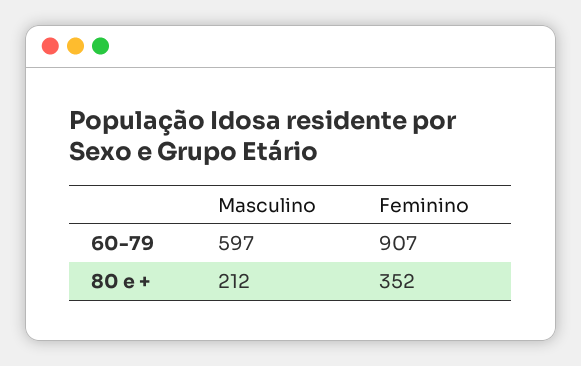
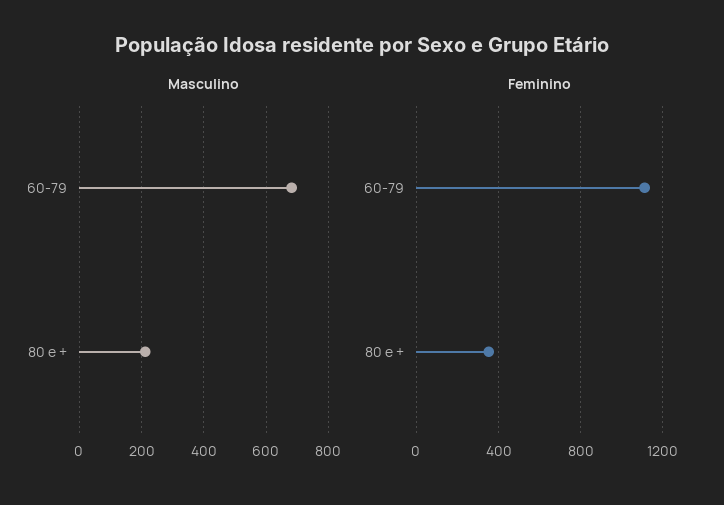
  {
    "Masculino": {
-     "60-79": 597,
+     "60-79": 680,
      "80 e +": 212
    },
    "Feminino": {
-     "60-79": 907,
+     "60-79": 1100,
      "80 e +": 352
    }
  }

